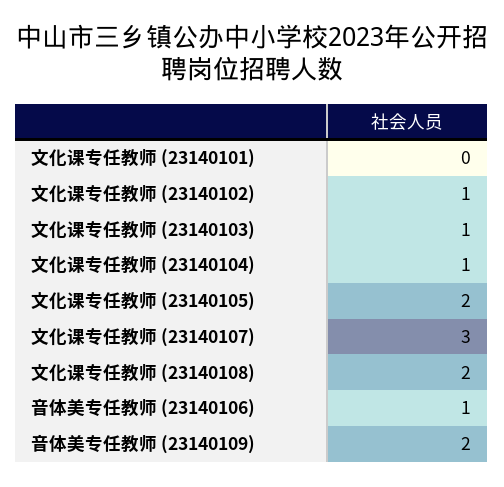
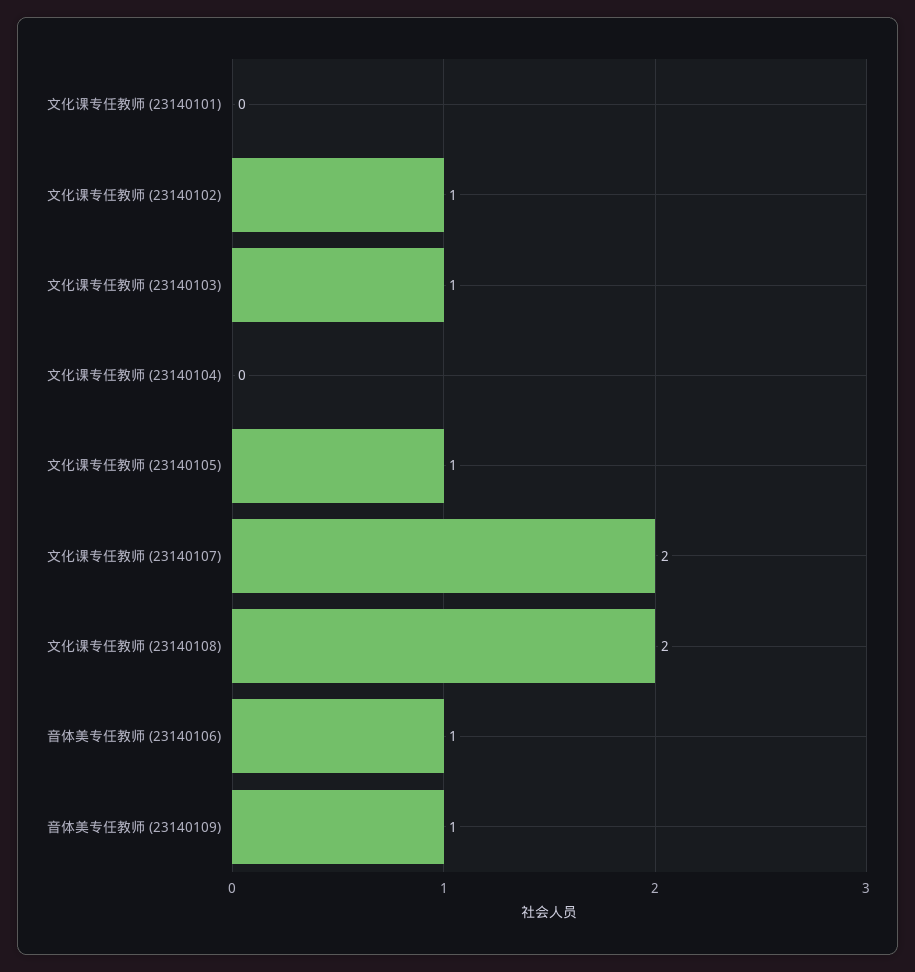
  {
    "文化课专任教师 (23140101)": 0,
    "文化课专任教师 (23140102)": 1,
    "文化课专任教师 (23140103)": 1,
-   "文化课专任教师 (23140104)": 1,
+   "文化课专任教师 (23140104)": 0,
-   "文化课专任教师 (23140105)": 2,
+   "文化课专任教师 (23140105)": 1,
-   "文化课专任教师 (23140107)": 3,
+   "文化课专任教师 (23140107)": 2,
    "文化课专任教师 (23140108)": 2,
    "音体美专任教师 (23140106)": 1,
-   "音体美专任教师 (23140109)": 2
+   "音体美专任教师 (23140109)": 1
  }

